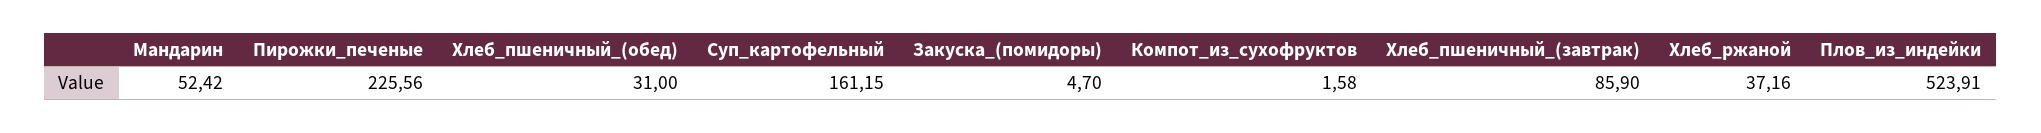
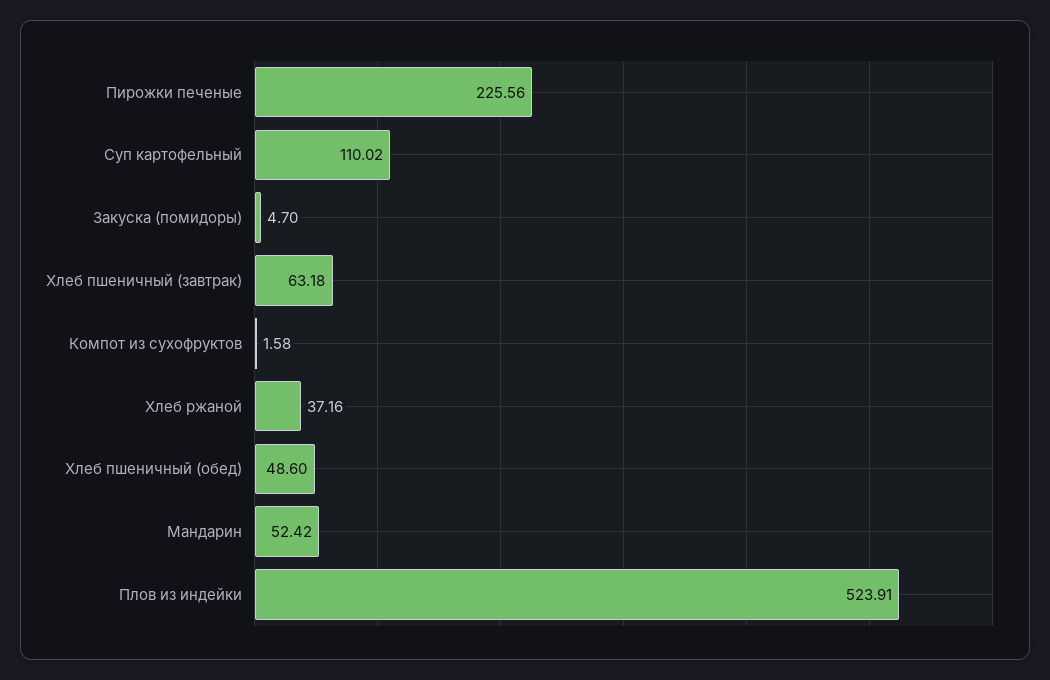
  {
    "Мандарин": 52.42,
    "Пирожки_печеные": 225.56,
-   "Хлеб_пшеничный_(обед)": 31,
+   "Хлеб_пшеничный_(обед)": 48.6,
-   "Суп_картофельный": 161.15,
+   "Суп_картофельный": 110.02,
    "Закуска_(помидоры)": 4.7,
    "Компот_из_сухофруктов": 1.58,
-   "Хлеб_пшеничный_(завтрак)": 85.9,
+   "Хлеб_пшеничный_(завтрак)": 63.18,
    "Хлеб_ржаной": 37.16,
    "Плов_из_индейки": 523.91
  }

